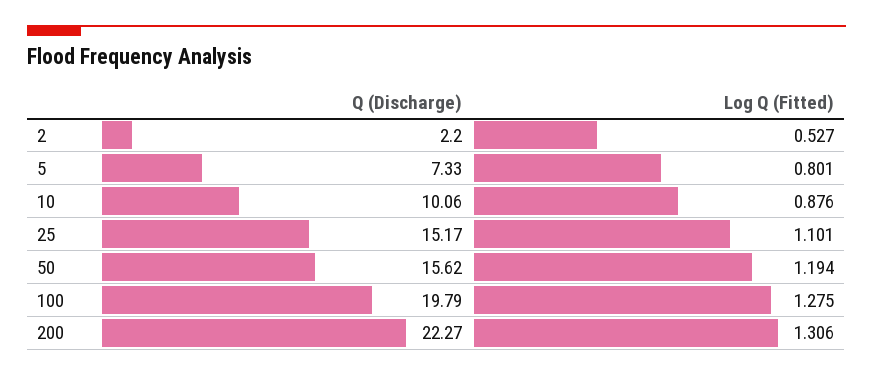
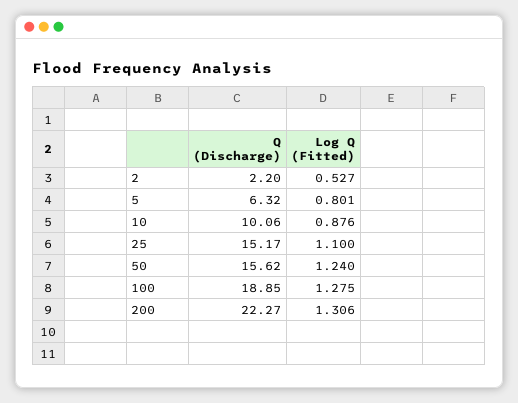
  {
    "Q (Discharge)": {
      "2": 2.2,
-     "5": 7.33,
+     "5": 6.32,
      "10": 10.06,
      "25": 15.17,
      "50": 15.62,
-     "100": 19.79,
+     "100": 18.85,
      "200": 22.27
    },
    "Log Q (Fitted)": {
      "2": 0.527,
      "5": 0.801,
      "10": 0.876,
-     "25": 1.101,
+     "25": 1.1,
-     "50": 1.194,
+     "50": 1.24,
      "100": 1.275,
      "200": 1.306
    }
  }

